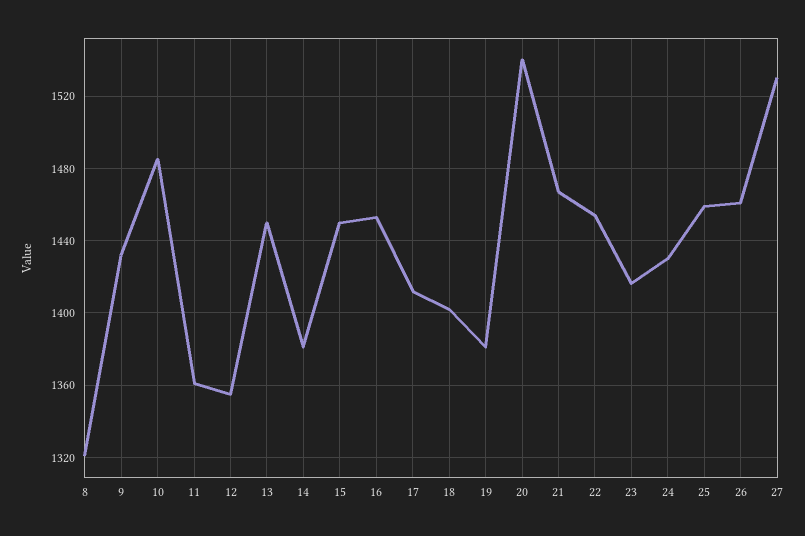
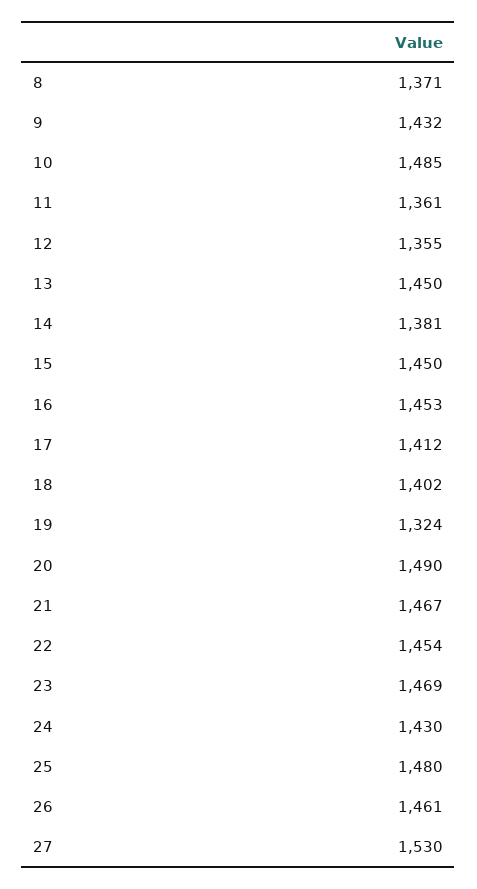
  {
-   "8": 1320,
+   "8": 1371,
    "9": 1432,
    "10": 1485,
    "11": 1361,
    "12": 1355,
    "13": 1450,
    "14": 1381,
    "15": 1450,
    "16": 1453,
    "17": 1412,
    "18": 1402,
-   "19": 1380,
+   "19": 1324,
-   "20": 1540,
+   "20": 1490,
    "21": 1467,
    "22": 1454,
-   "23": 1415,
+   "23": 1469,
    "24": 1430,
-   "25": 1460,
+   "25": 1480,
    "26": 1461,
    "27": 1530
  }

